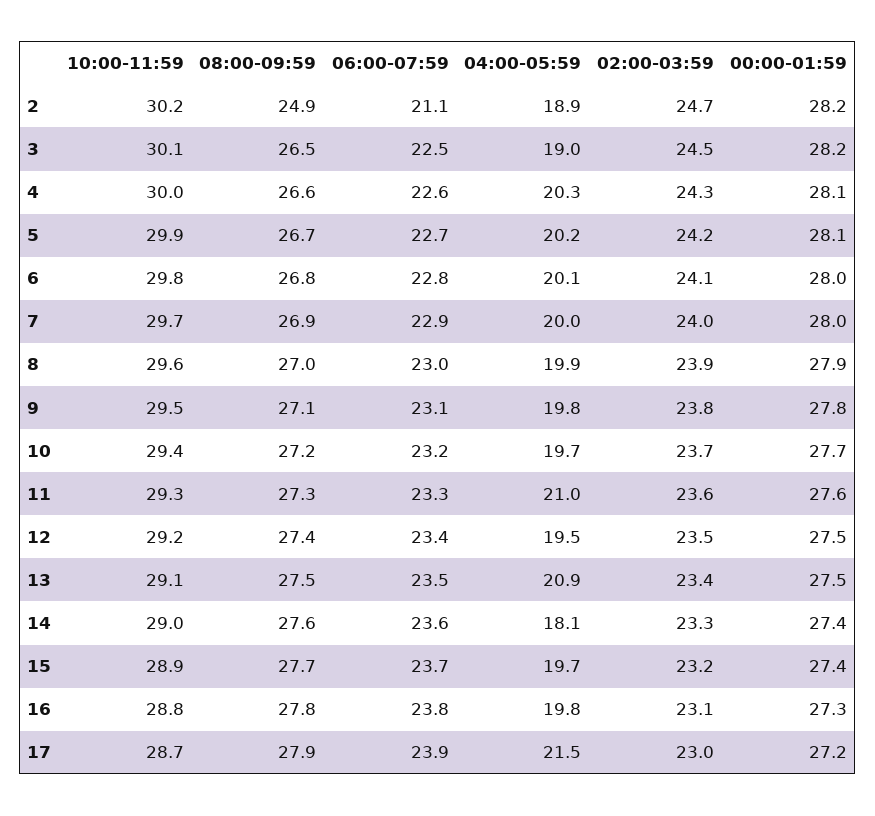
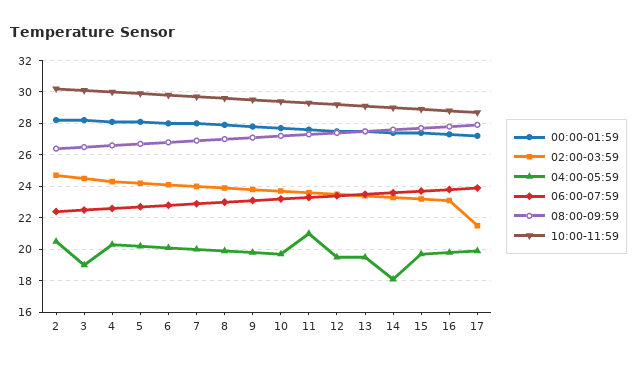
  {
    "10:00-11:59": {
      "2": 30.2,
      "3": 30.1,
      "4": 30,
      "5": 29.9,
      "6": 29.8,
      "7": 29.7,
      "8": 29.6,
      "9": 29.5,
      "10": 29.4,
      "11": 29.3,
      "12": 29.2,
      "13": 29.1,
      "14": 29,
      "15": 28.9,
      "16": 28.8,
      "17": 28.7
    },
    "08:00-09:59": {
-     "2": 24.9,
+     "2": 26.5,
      "3": 26.5,
      "4": 26.6,
      "5": 26.7,
      "6": 26.8,
      "7": 26.9,
      "8": 27,
      "9": 27.1,
      "10": 27.2,
      "11": 27.3,
      "12": 27.4,
      "13": 27.5,
      "14": 27.6,
      "15": 27.7,
      "16": 27.8,
      "17": 27.9
    },
    "06:00-07:59": {
-     "2": 21.1,
+     "2": 22.5,
      "3": 22.5,
      "4": 22.6,
      "5": 22.7,
      "6": 22.8,
      "7": 22.9,
      "8": 23,
      "9": 23.1,
      "10": 23.2,
      "11": 23.3,
      "12": 23.4,
      "13": 23.5,
      "14": 23.6,
      "15": 23.7,
      "16": 23.8,
      "17": 23.9
    },
    "04:00-05:59": {
-     "2": 18.9,
+     "2": 20.5,
      "3": 19,
      "4": 20.3,
      "5": 20.2,
      "6": 20.1,
      "7": 20,
      "8": 19.9,
      "9": 19.8,
      "10": 19.7,
      "11": 21,
      "12": 19.5,
-     "13": 20.9,
+     "13": 19.5,
      "14": 18.1,
      "15": 19.7,
      "16": 19.8,
-     "17": 21.5
+     "17": 20
    },
    "02:00-03:59": {
      "2": 24.7,
      "3": 24.5,
      "4": 24.3,
      "5": 24.2,
      "6": 24.1,
      "7": 24,
      "8": 23.9,
      "9": 23.8,
      "10": 23.7,
      "11": 23.6,
      "12": 23.5,
      "13": 23.4,
      "14": 23.3,
      "15": 23.2,
      "16": 23.1,
-     "17": 23
+     "17": 21.5
    },
    "00:00-01:59": {
      "2": 28.2,
      "3": 28.2,
      "4": 28.1,
      "5": 28.1,
      "6": 28,
      "7": 28,
      "8": 27.9,
      "9": 27.8,
      "10": 27.7,
      "11": 27.6,
      "12": 27.5,
      "13": 27.5,
      "14": 27.4,
      "15": 27.4,
      "16": 27.3,
      "17": 27.2
    }
  }

